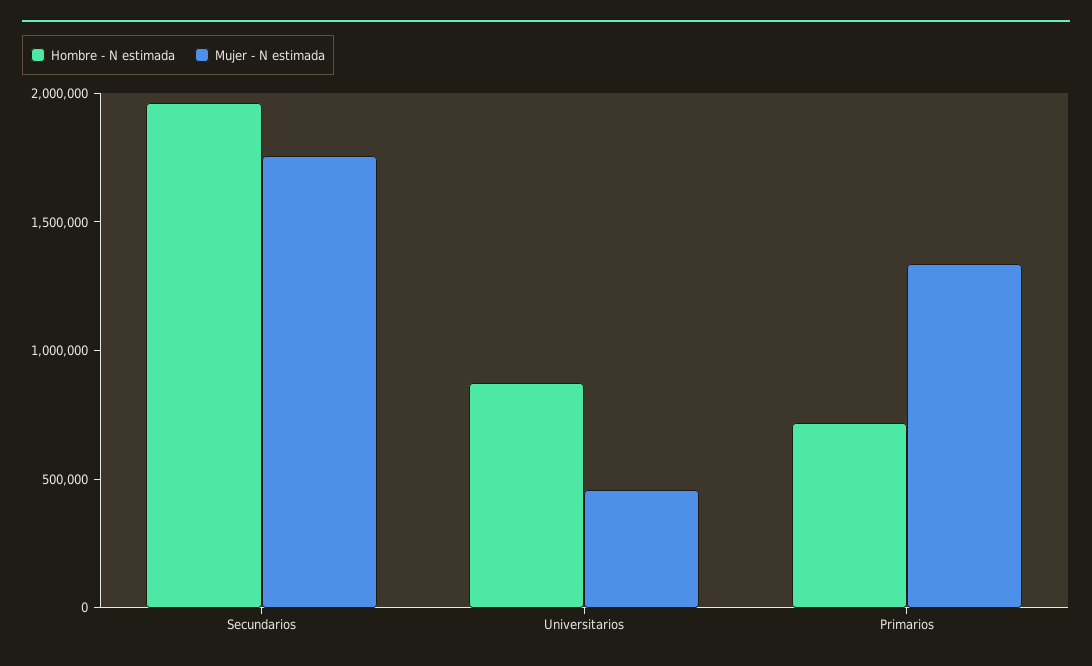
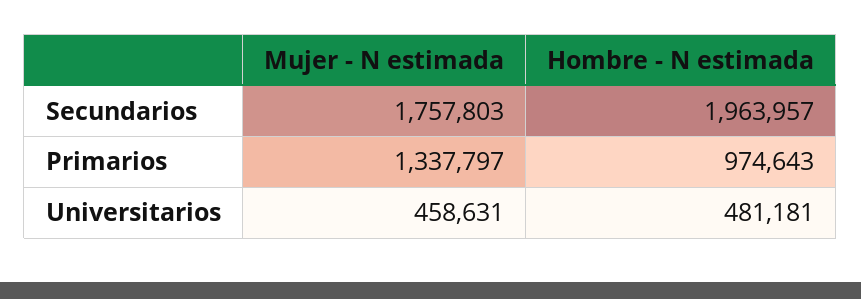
  {
    "Hombre - N estimada": {
      "Secundarios": 1963957,
-     "Universitarios": 900000,
+     "Universitarios": 481181,
-     "Primarios": 700000
+     "Primarios": 974643
    },
    "Mujer - N estimada": {
      "Secundarios": 1757803,
      "Universitarios": 458631,
      "Primarios": 1337797
    }
  }

